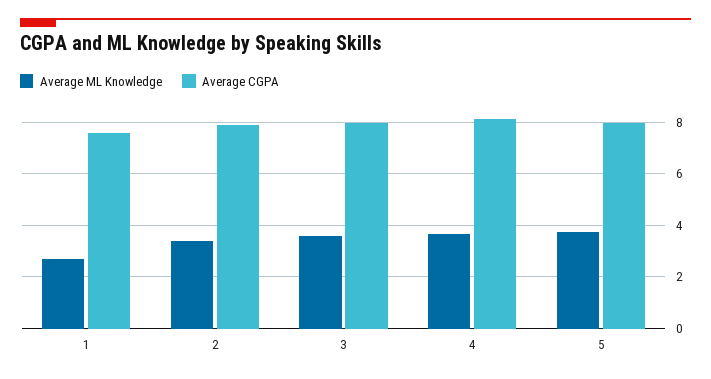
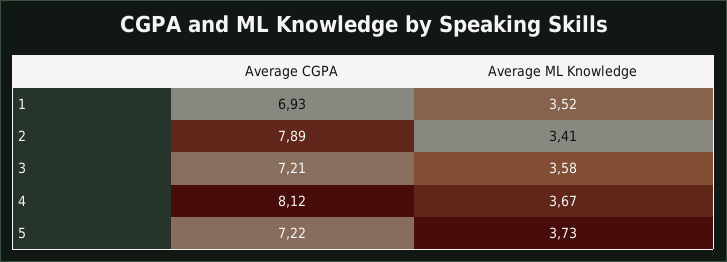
  {
    "Average ML Knowledge": {
-     "1": 2.75,
+     "1": 3.52,
      "2": 3.41,
      "3": 3.58,
      "4": 3.67,
      "5": 3.73
    },
    "Average CGPA": {
-     "1": 7.5,
+     "1": 6.93,
      "2": 7.89,
-     "3": 8,
+     "3": 7.21,
      "4": 8.12,
-     "5": 8
+     "5": 7.22
    }
  }

